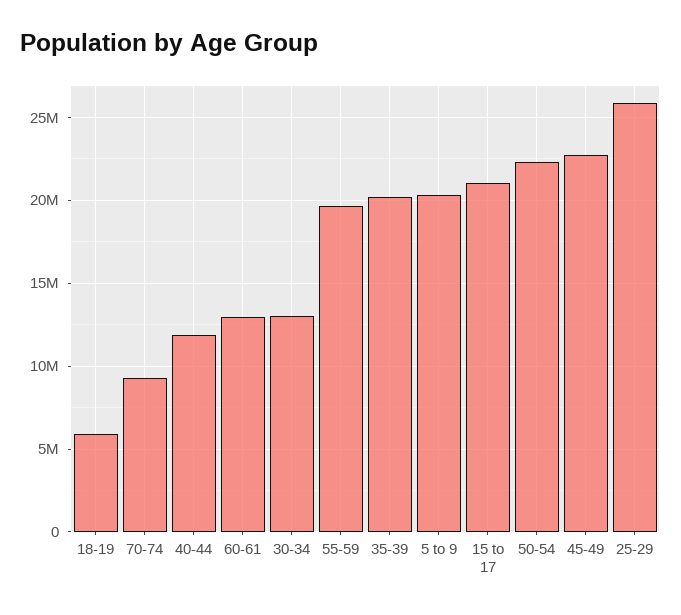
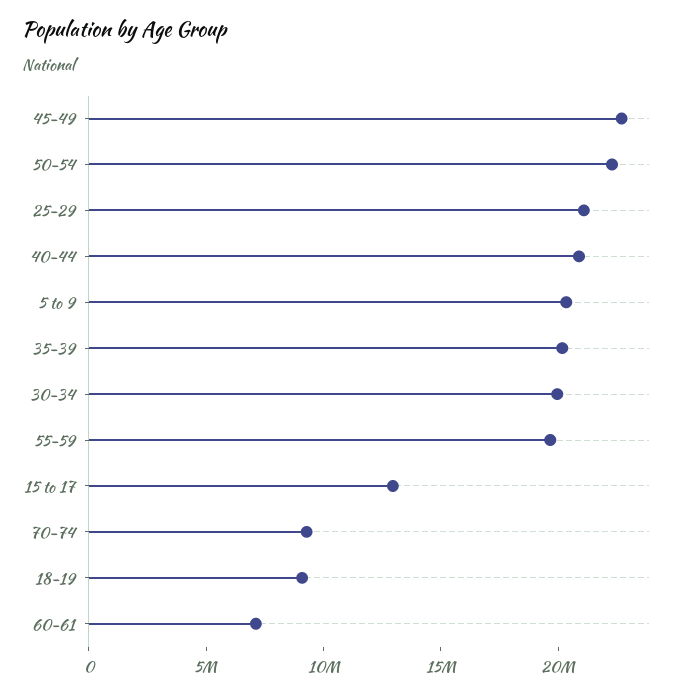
  {
-   "18-19": 6000000,
+   "18-19": 9000000,
    "70-74": 9500000,
-   "40-44": 12000000,
+   "40-44": 21000000,
-   "60-61": 13000000,
+   "60-61": 7000000,
-   "30-34": 13000000,
+   "30-34": 20000000,
    "55-59": 19500000,
    "35-39": 20000000,
    "5 to 9": 20500000,
-   "15 to 17": 21000000,
+   "15 to 17": 13000000,
    "50-54": 22500000,
    "45-49": 22500000,
-   "25-29": 26000000
+   "25-29": 21000000
  }

